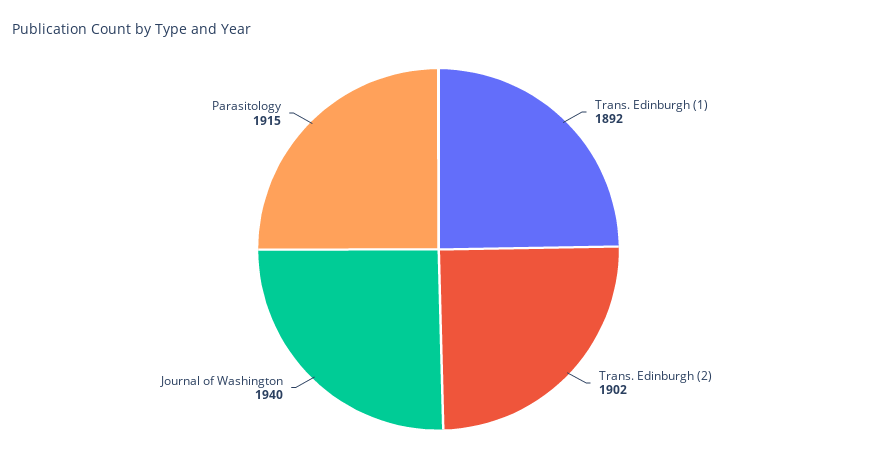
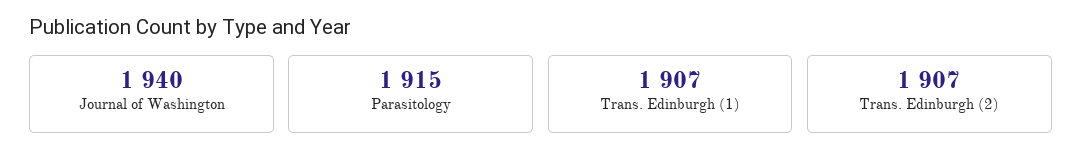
  {
-   "Trans. Edinburgh (1)": 1892,
+   "Trans. Edinburgh (1)": 1907,
-   "Trans. Edinburgh (2)": 1902,
+   "Trans. Edinburgh (2)": 1907,
    "Journal of Washington": 1940,
    "Parasitology": 1915
  }

